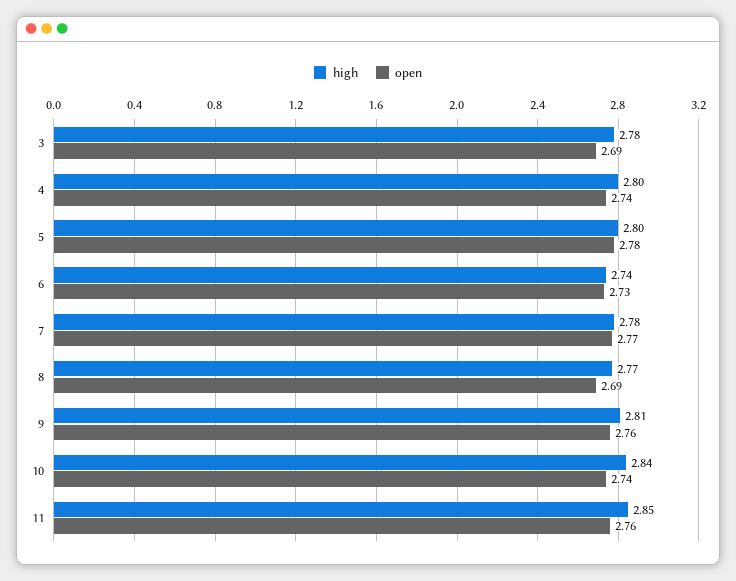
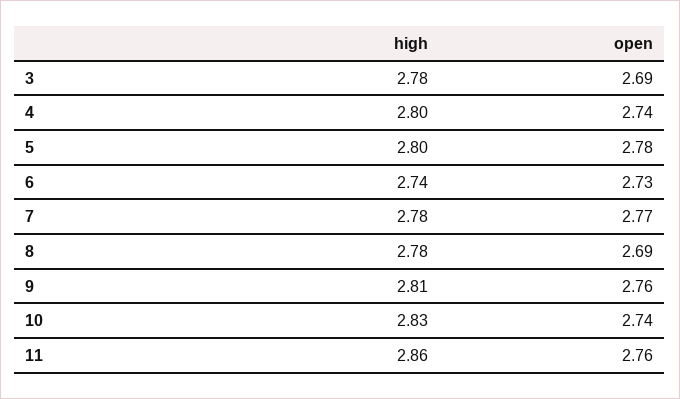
  {
    "high": {
      "3": 2.78,
      "4": 2.8,
      "5": 2.8,
      "6": 2.74,
      "7": 2.78,
-     "8": 2.77,
+     "8": 2.78,
      "9": 2.81,
-     "10": 2.84,
+     "10": 2.83,
-     "11": 2.85
+     "11": 2.86
    },
    "open": {
      "3": 2.69,
      "4": 2.74,
      "5": 2.78,
      "6": 2.73,
      "7": 2.77,
      "8": 2.69,
      "9": 2.76,
      "10": 2.74,
      "11": 2.76
    }
  }

